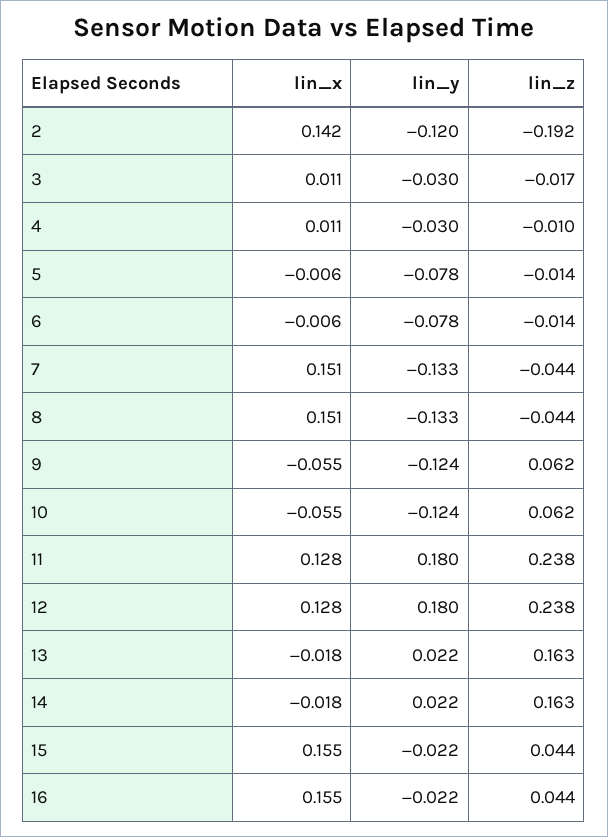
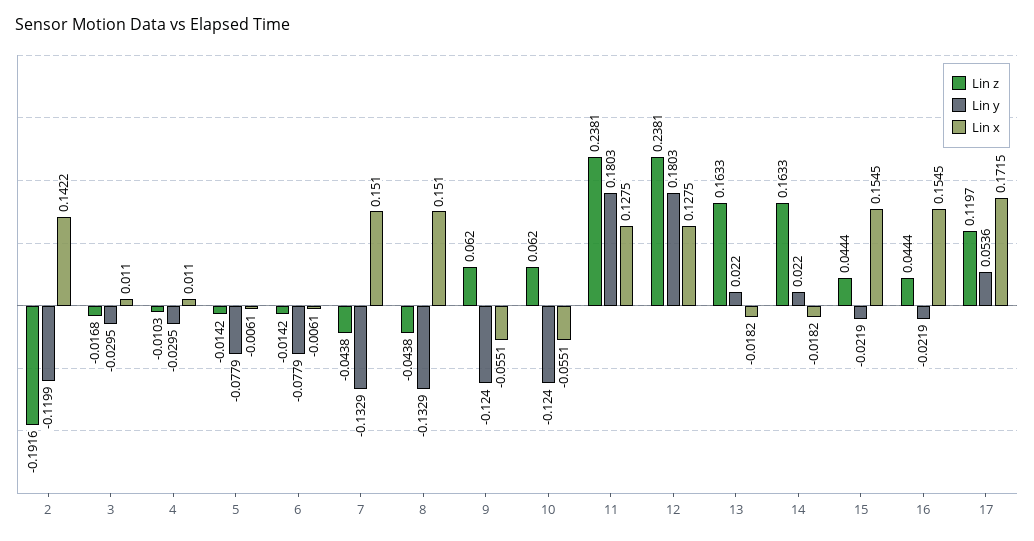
  {
    "lin_x": {
      "2": 0.1422,
      "3": 0.011,
      "4": 0.011,
      "5": -0.0061,
      "6": -0.0061,
      "7": 0.151,
      "8": 0.151,
      "9": -0.0551,
      "10": -0.0551,
      "11": 0.1275,
      "12": 0.1275,
      "13": -0.0182,
      "14": -0.0182,
      "15": 0.1545,
-     "16": 0.1545
+     "16": 0.1545,
+     "17": 0.1715
    },
    "lin_y": {
      "2": -0.1199,
      "3": -0.0295,
      "4": -0.0295,
      "5": -0.0779,
      "6": -0.0779,
      "7": -0.1329,
      "8": -0.1329,
      "9": -0.124,
      "10": -0.124,
      "11": 0.1803,
      "12": 0.1803,
      "13": 0.022,
      "14": 0.022,
      "15": -0.0219,
-     "16": -0.0219
+     "16": -0.0219,
+     "17": 0.0536
    },
    "lin_z": {
      "2": -0.1916,
      "3": -0.0168,
      "4": -0.0103,
      "5": -0.0142,
      "6": -0.0142,
      "7": -0.0438,
      "8": -0.0438,
      "9": 0.062,
      "10": 0.062,
      "11": 0.2381,
      "12": 0.2381,
      "13": 0.1633,
      "14": 0.1633,
      "15": 0.0444,
-     "16": 0.0444
+     "16": 0.0444,
+     "17": 0.1197
    }
  }

